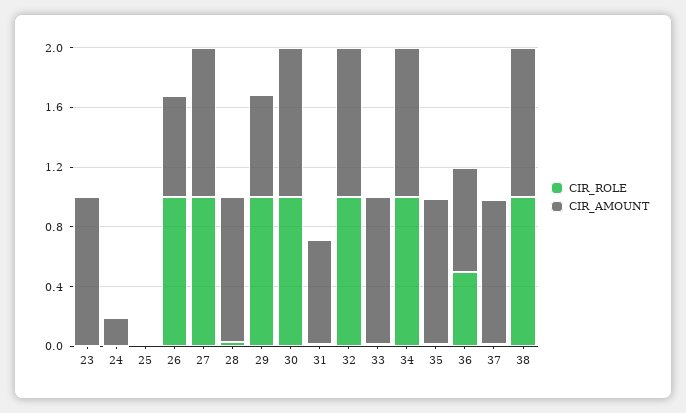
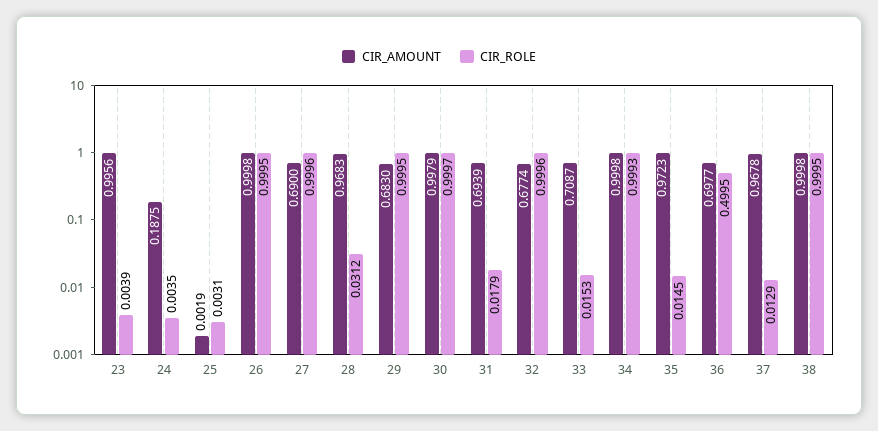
  {
    "CIR_ROLE": {
      "23": 0.0039,
      "24": 0.0035,
      "25": 0.0031,
      "26": 0.9995,
      "27": 0.9996,
      "28": 0.0312,
      "29": 0.9995,
      "30": 0.9997,
      "31": 0.0179,
      "32": 0.9996,
      "33": 0.0153,
      "34": 0.9993,
      "35": 0.0145,
      "36": 0.4995,
      "37": 0.0129,
      "38": 0.9995
    },
    "CIR_AMOUNT": {
      "23": 0.9956,
      "24": 0.1875,
      "25": 0.0019,
-     "26": 0.7,
+     "26": 0.9998,
-     "27": 1,
+     "27": 0.69,
      "28": 0.9683,
      "29": 0.683,
      "30": 0.9979,
      "31": 0.6939,
-     "32": 1,
+     "32": 0.6774,
-     "33": 1,
+     "33": 0.7087,
      "34": 0.9998,
      "35": 0.9723,
      "36": 0.6977,
      "37": 0.9678,
      "38": 0.9998
    }
  }

